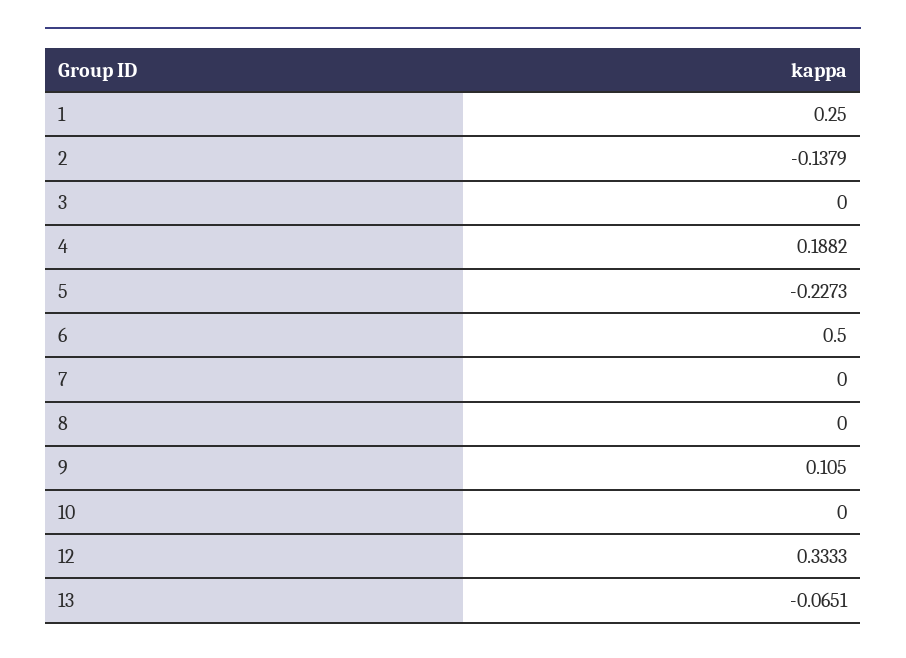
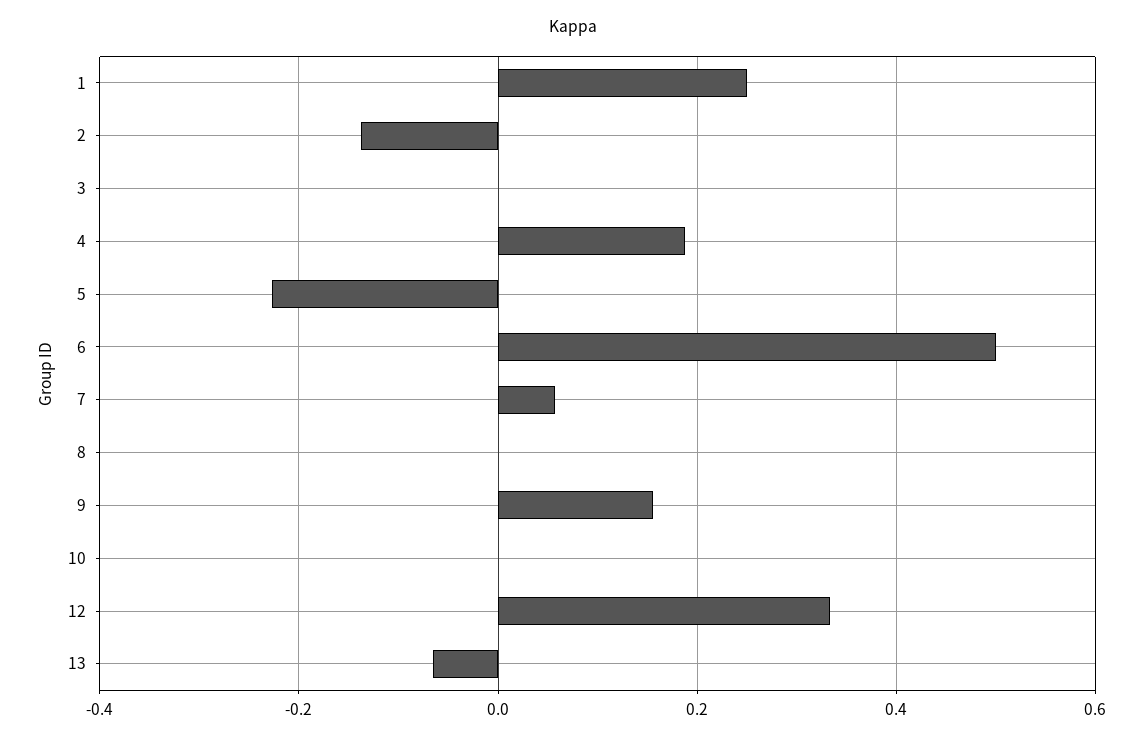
  {
    "1": 0.25,
    "2": -0.1379,
    "3": 0,
    "4": 0.1882,
    "5": -0.2273,
    "6": 0.5,
-   "7": 0,
+   "7": 0.06,
    "8": 0,
-   "9": 0.105,
+   "9": 0.16,
    "10": 0,
    "12": 0.3333,
    "13": -0.0651
  }

